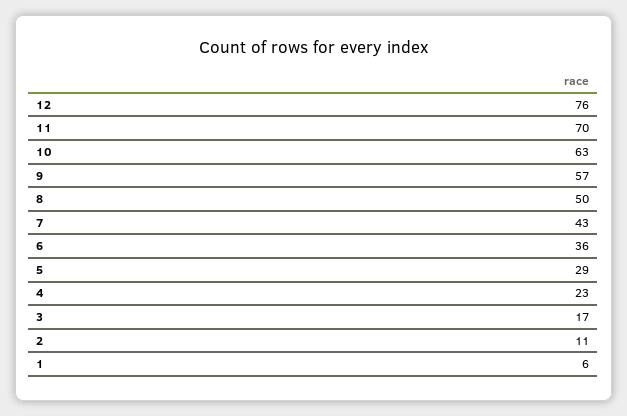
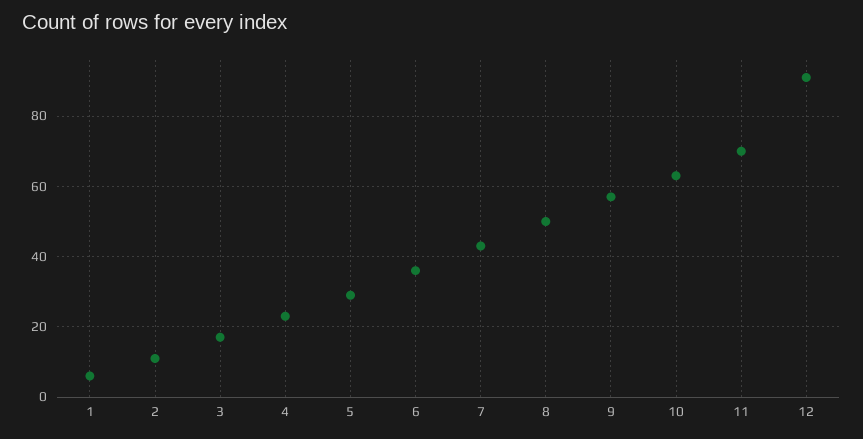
  {
-   "12": 76,
+   "12": 90,
    "11": 70,
    "10": 63,
    "9": 57,
    "8": 50,
    "7": 43,
    "6": 36,
    "5": 29,
    "4": 23,
    "3": 17,
    "2": 11,
    "1": 6
  }

